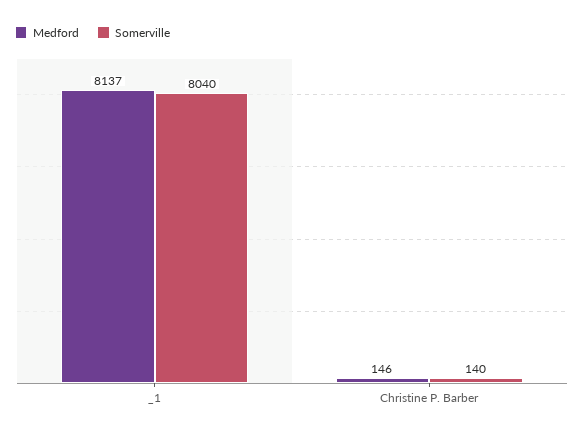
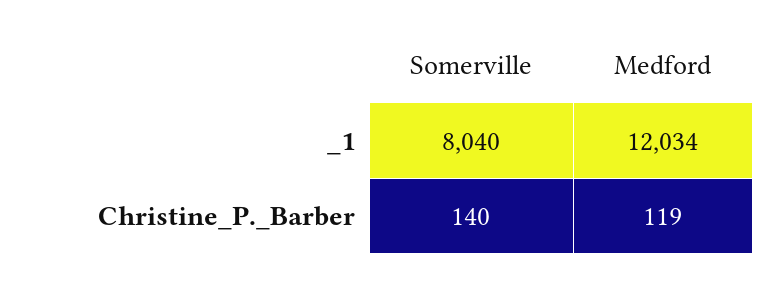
  {
    "Medford": {
-     "_1": 8137,
+     "_1": 12034,
-     "Christine P. Barber": 146
+     "Christine P. Barber": 119
    },
    "Somerville": {
      "_1": 8040,
      "Christine P. Barber": 140
    }
  }

